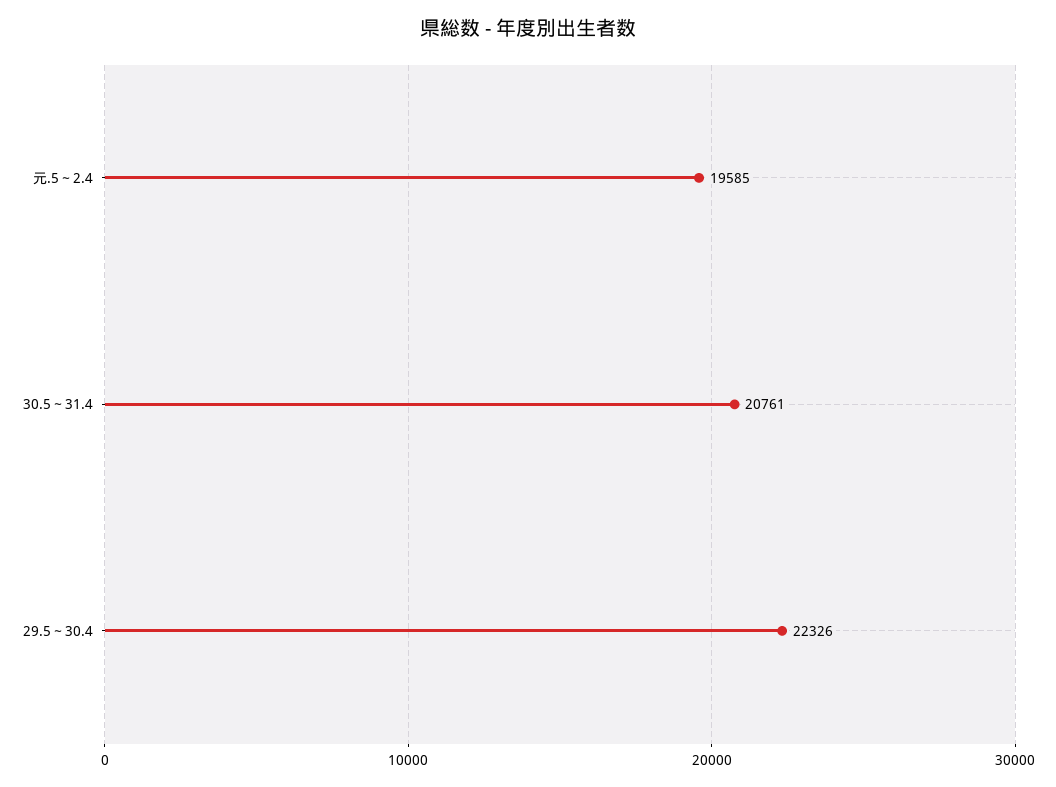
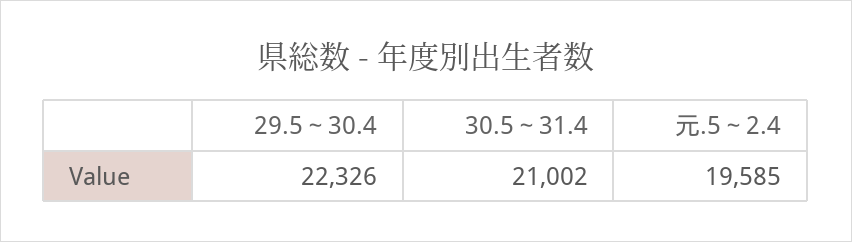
  {
    "元.5～2.4": 19585,
-   "30.5～31.4": 20761,
+   "30.5～31.4": 21002,
    "29.5～30.4": 22326
  }

